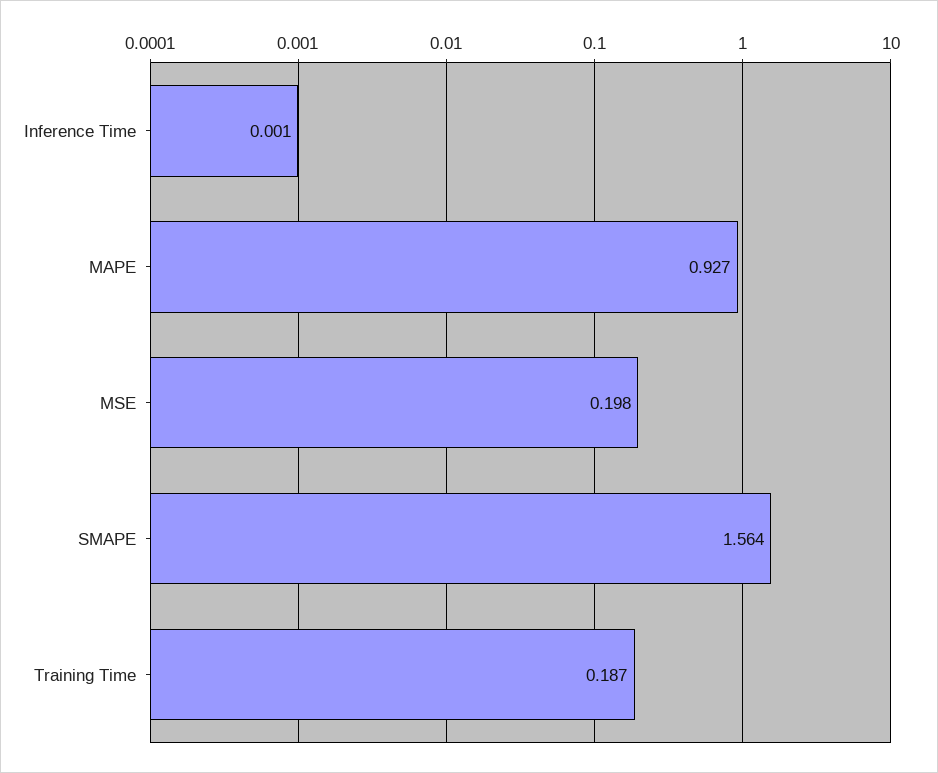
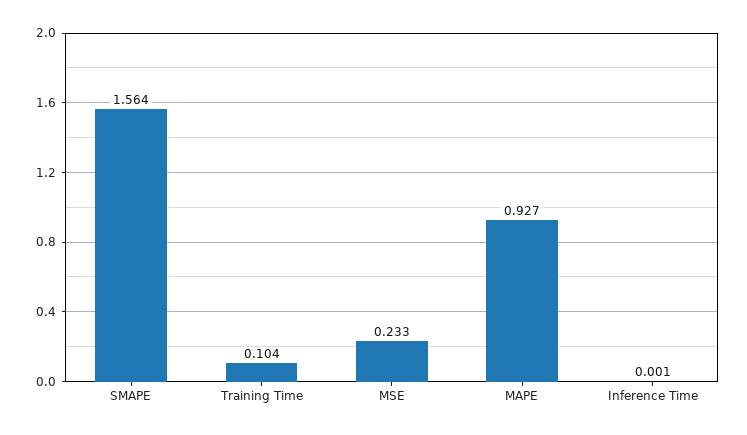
  {
    "Inference Time": 0.001,
    "MAPE": 0.927,
-   "MSE": 0.198,
+   "MSE": 0.233,
    "SMAPE": 1.564,
-   "Training Time": 0.187
+   "Training Time": 0.104
  }

